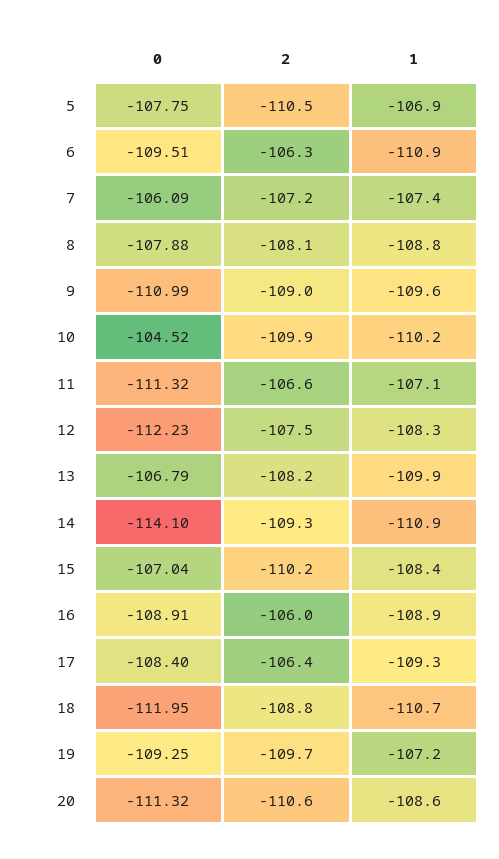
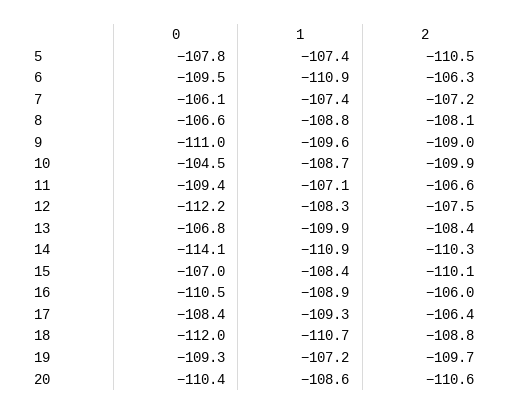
  {
    "0": {
      "5": -107.75,
      "6": -109.51,
      "7": -106.09,
-     "8": -107.88,
+     "8": -106.6,
      "9": -110.99,
      "10": -104.52,
-     "11": -111.32,
+     "11": -109.4,
      "12": -112.23,
      "13": -106.79,
      "14": -114.1,
      "15": -107.04,
-     "16": -108.91,
+     "16": -110.5,
      "17": -108.4,
      "18": -111.95,
      "19": -109.25,
-     "20": -111.32
+     "20": -110.4
    },
    "2": {
      "5": -110.5,
      "6": -106.3,
      "7": -107.2,
      "8": -108.1,
      "9": -109,
      "10": -109.9,
      "11": -106.6,
      "12": -107.5,
-     "13": -108.2,
+     "13": -108.4,
-     "14": -109.3,
+     "14": -110.3,
-     "15": -110.2,
+     "15": -110.1,
      "16": -106,
      "17": -106.4,
      "18": -108.8,
      "19": -109.7,
      "20": -110.6
    },
    "1": {
-     "5": -106.9,
+     "5": -107.4,
      "6": -110.9,
      "7": -107.4,
      "8": -108.8,
      "9": -109.6,
-     "10": -110.2,
+     "10": -108.7,
      "11": -107.1,
      "12": -108.3,
      "13": -109.9,
      "14": -110.9,
      "15": -108.4,
      "16": -108.9,
      "17": -109.3,
      "18": -110.7,
      "19": -107.2,
      "20": -108.6
    }
  }

